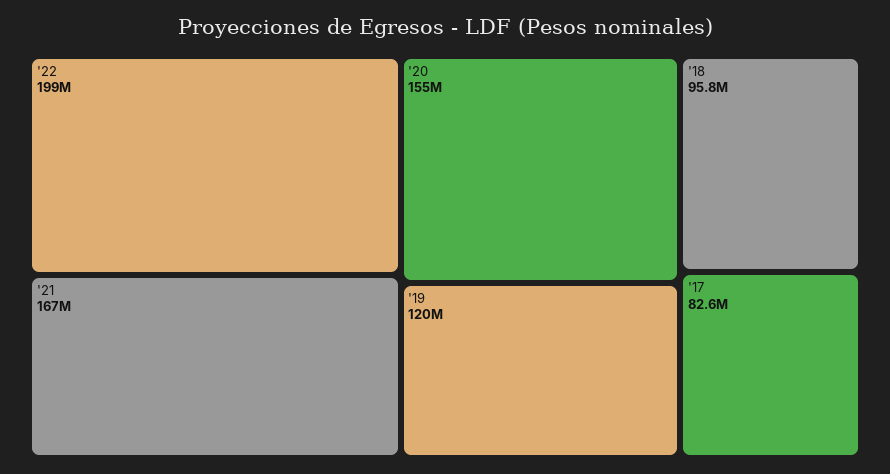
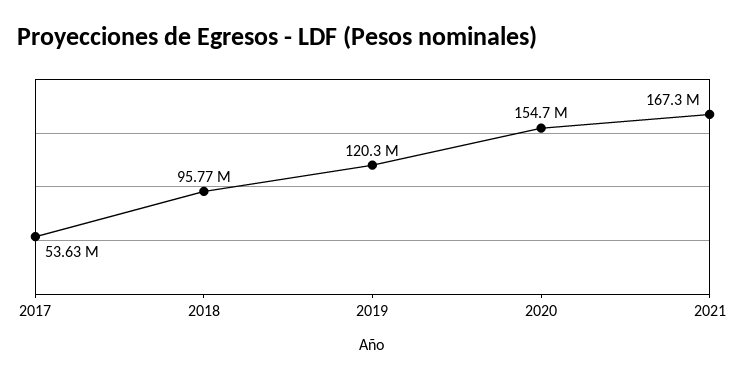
  {
-   "'22": 199000000,
    "'21": 167300000,
    "'20": 154700000,
    "'19": 120300000,
    "'18": 95770000,
-   "'17": 82600000
+   "'17": 53630000
  }

